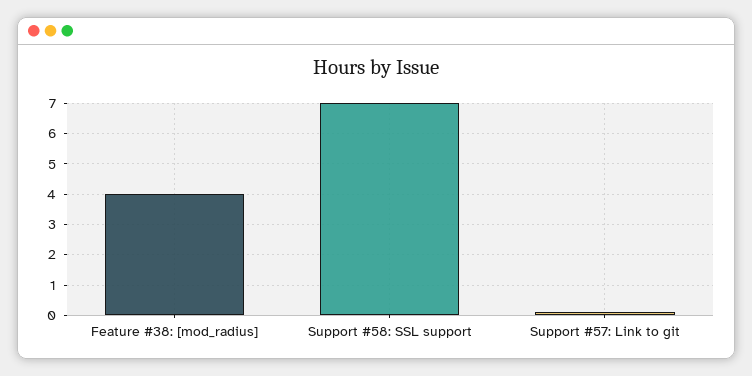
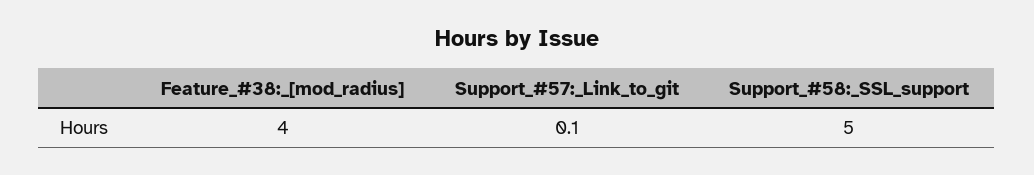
  {
    "Feature #38: [mod_radius]": 4,
-   "Support #58: SSL support": 7,
+   "Support #58: SSL support": 5,
    "Support #57: Link to git": 0.1
  }

